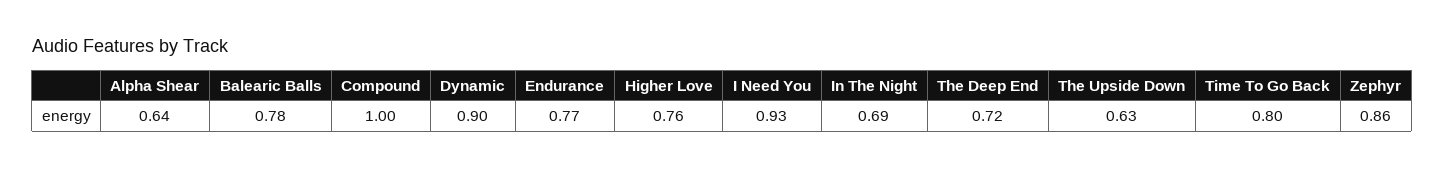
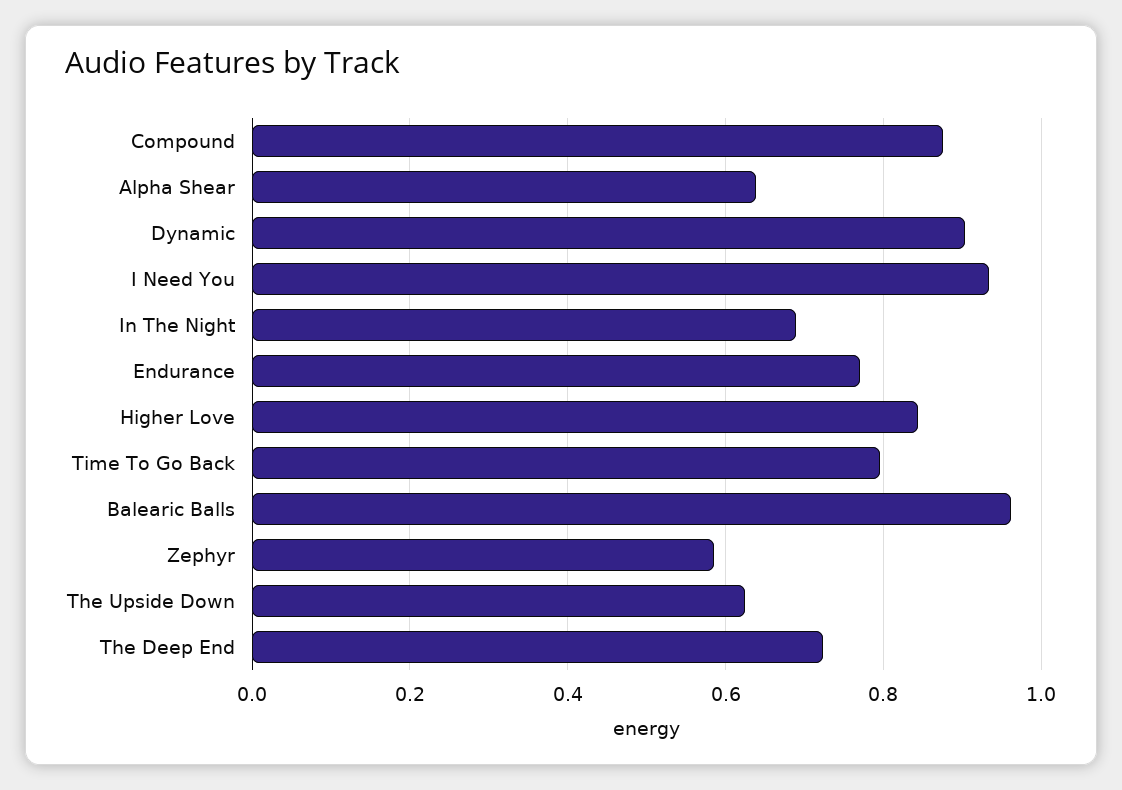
  {
    "Alpha Shear": 0.64,
-   "Balearic Balls": 0.78,
+   "Balearic Balls": 0.96,
-   "Compound": 1,
+   "Compound": 0.88,
    "Dynamic": 0.9,
    "Endurance": 0.77,
-   "Higher Love": 0.76,
+   "Higher Love": 0.84,
    "I Need You": 0.93,
    "In The Night": 0.69,
    "The Deep End": 0.72,
    "The Upside Down": 0.63,
    "Time To Go Back": 0.8,
-   "Zephyr": 0.86
+   "Zephyr": 0.58
  }

